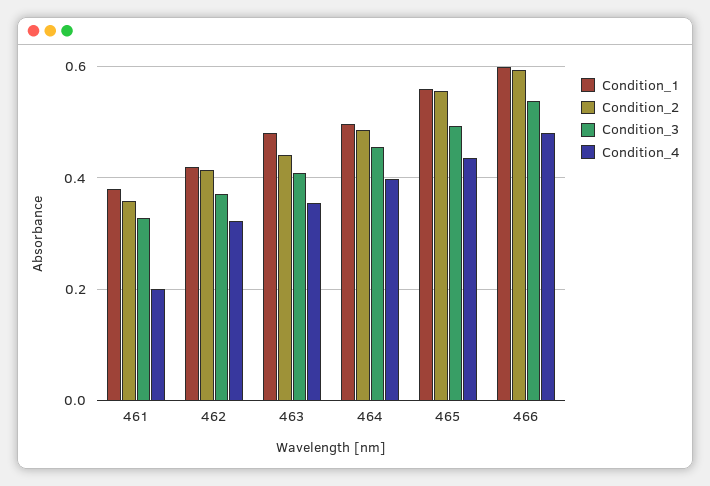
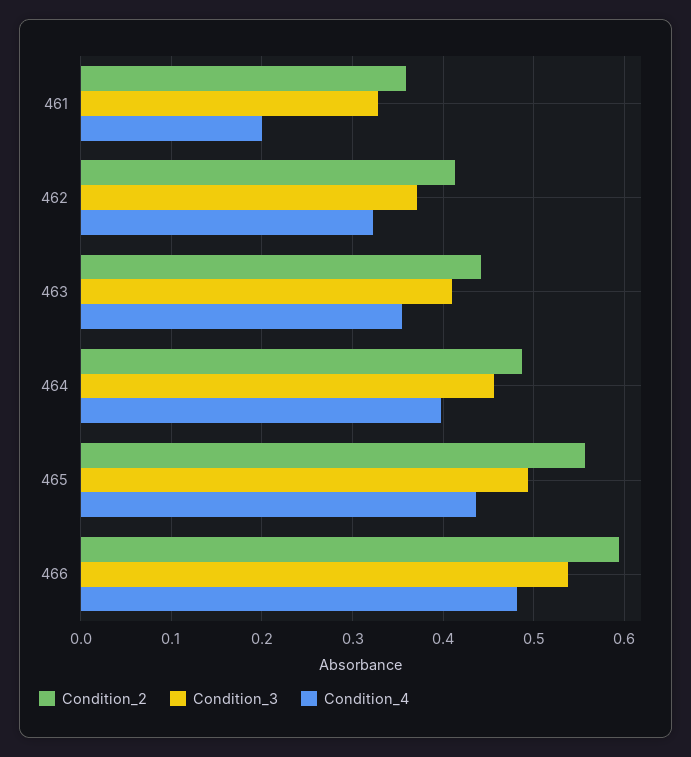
  {
-   "Condition_1": {
-     "461": 0.38,
-     "462": 0.42,
-     "463": 0.48,
-     "464": 0.5,
-     "465": 0.56,
-     "466": 0.6
-   },
    "Condition_2": {
      "461": 0.36,
      "462": 0.41,
      "463": 0.44,
      "464": 0.49,
      "465": 0.56,
      "466": 0.59
    },
    "Condition_3": {
      "461": 0.33,
      "462": 0.37,
      "463": 0.41,
      "464": 0.46,
      "465": 0.49,
      "466": 0.54
    },
    "Condition_4": {
      "461": 0.2,
      "462": 0.32,
      "463": 0.35,
      "464": 0.4,
      "465": 0.44,
      "466": 0.48
    }
  }

